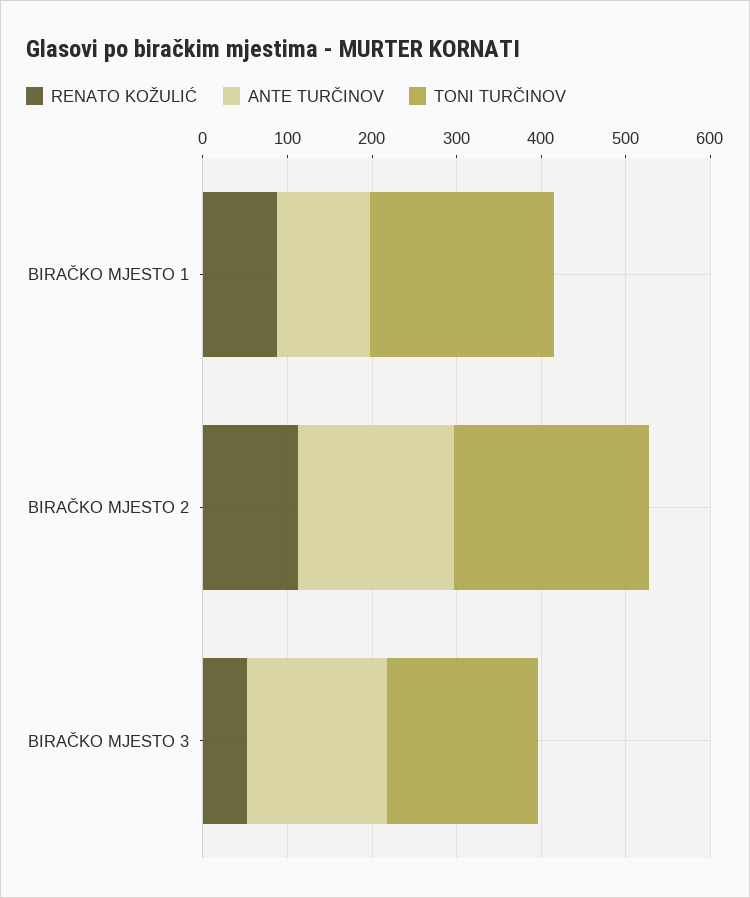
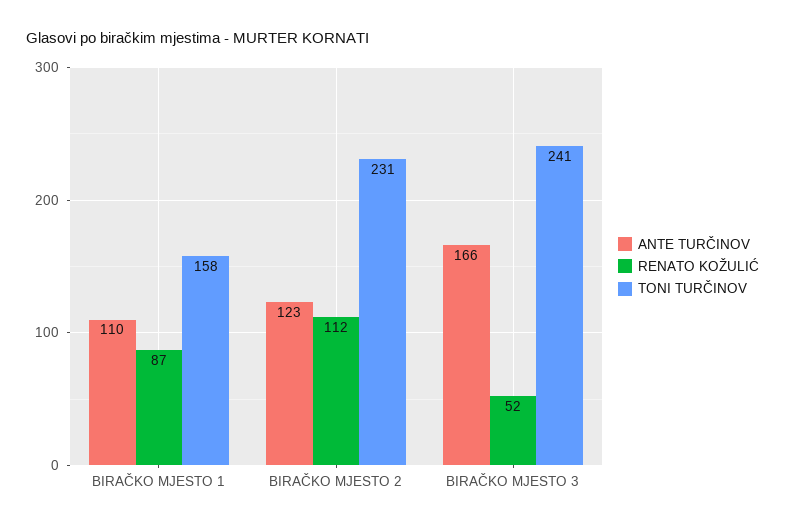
  {
    "RENATO KOŽULIĆ": {
      "BIRAČKO MJESTO 1": 87,
      "BIRAČKO MJESTO 2": 112,
      "BIRAČKO MJESTO 3": 52
    },
    "ANTE TURČINOV": {
      "BIRAČKO MJESTO 1": 110,
-     "BIRAČKO MJESTO 2": 180,
+     "BIRAČKO MJESTO 2": 123,
      "BIRAČKO MJESTO 3": 166
    },
    "TONI TURČINOV": {
-     "BIRAČKO MJESTO 1": 220,
+     "BIRAČKO MJESTO 1": 158,
      "BIRAČKO MJESTO 2": 231,
-     "BIRAČKO MJESTO 3": 180
+     "BIRAČKO MJESTO 3": 241
    }
  }

